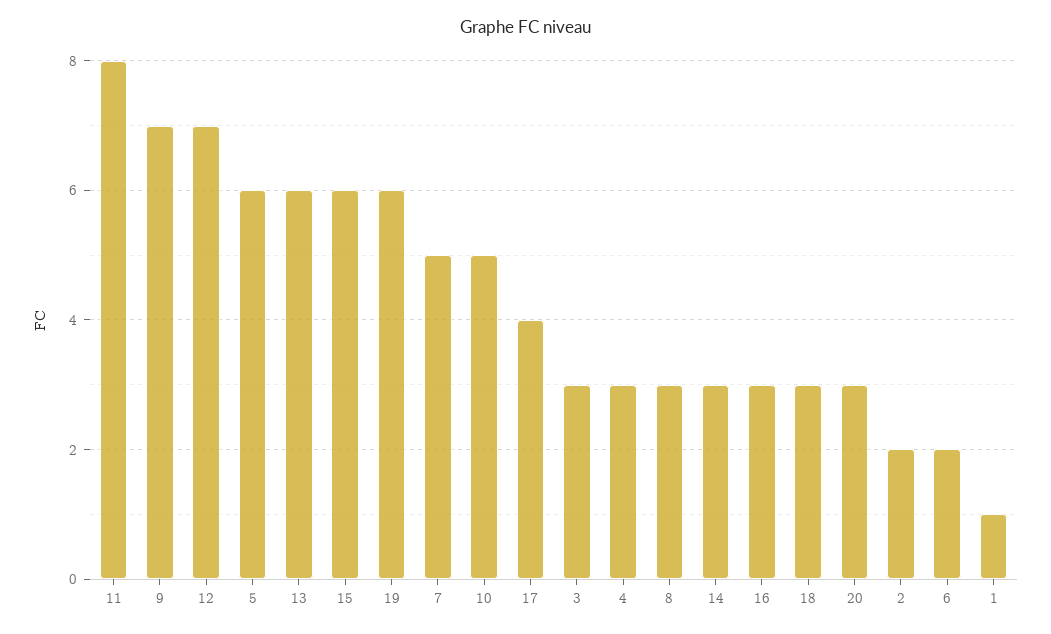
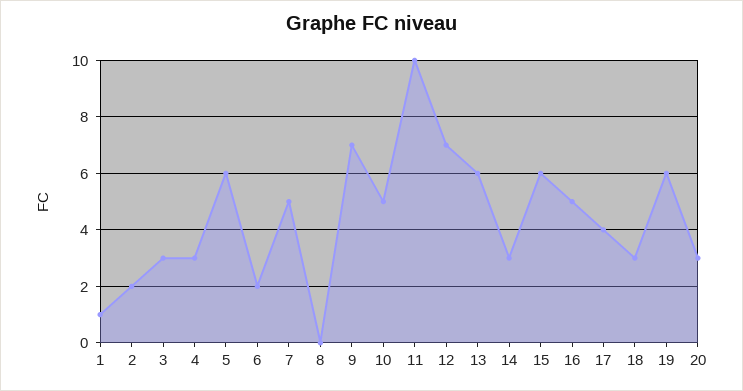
  {
-   "11": 8,
+   "11": 10,
    "9": 7,
    "12": 7,
    "5": 6,
    "13": 6,
    "15": 6,
    "19": 6,
    "7": 5,
    "10": 5,
    "17": 4,
    "3": 3,
    "4": 3,
-   "8": 3,
+   "8": 0,
    "14": 3,
-   "16": 3,
+   "16": 5,
    "18": 3,
    "20": 3,
    "2": 2,
    "6": 2,
    "1": 1
  }

